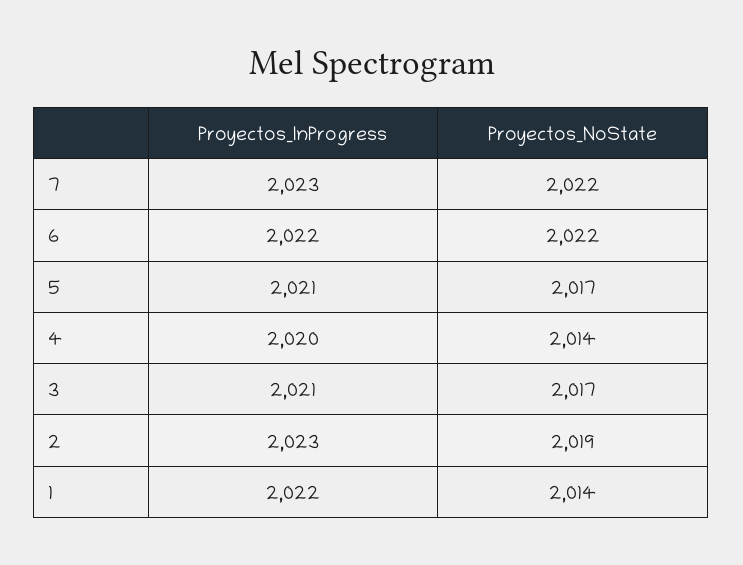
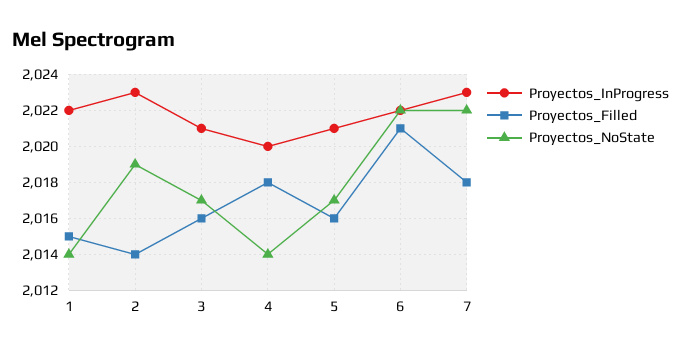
  {
    "Proyectos_InProgress": {
      "7": 2023,
      "6": 2022,
      "5": 2021,
      "4": 2020,
      "3": 2021,
      "2": 2023,
      "1": 2022
    },
    "Proyectos_NoState": {
      "7": 2022,
      "6": 2022,
      "5": 2017,
      "4": 2014,
      "3": 2017,
      "2": 2019,
      "1": 2014
-   }
+   },
+   "Proyectos_Filled": {
+     "1": 2015,
+     "2": 2014,
+     "3": 2016,
+     "4": 2018,
+     "5": 2016,
+     "6": 2021,
+     "7": 2018
+   }
  }

